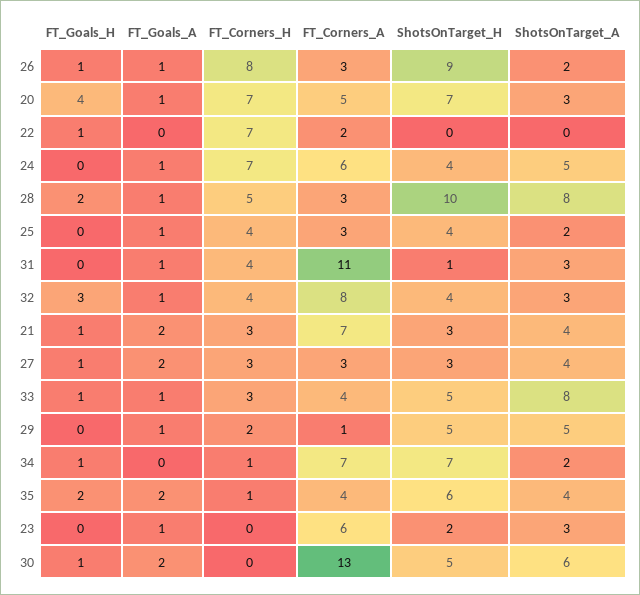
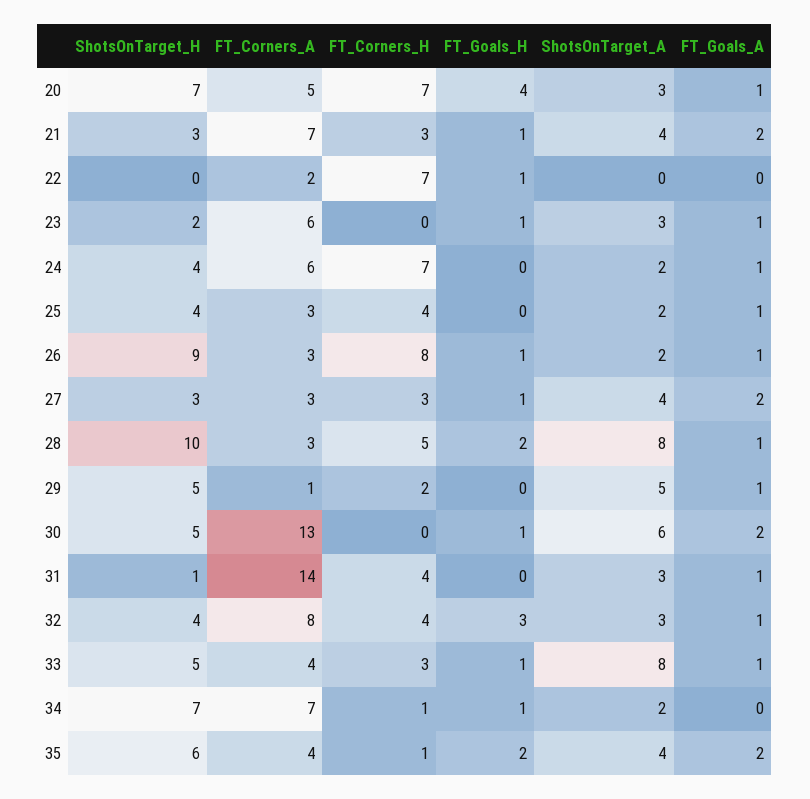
  {
    "FT_Goals_H": {
      "26": 1,
      "20": 4,
      "22": 1,
      "24": 0,
      "28": 2,
      "25": 0,
      "31": 0,
      "32": 3,
      "21": 1,
      "27": 1,
      "33": 1,
      "29": 0,
      "34": 1,
      "35": 2,
-     "23": 0,
+     "23": 1,
      "30": 1
    },
    "FT_Goals_A": {
      "26": 1,
      "20": 1,
      "22": 0,
      "24": 1,
      "28": 1,
      "25": 1,
      "31": 1,
      "32": 1,
      "21": 2,
      "27": 2,
      "33": 1,
      "29": 1,
      "34": 0,
      "35": 2,
      "23": 1,
      "30": 2
    },
    "FT_Corners_H": {
      "26": 8,
      "20": 7,
      "22": 7,
      "24": 7,
      "28": 5,
      "25": 4,
      "31": 4,
      "32": 4,
      "21": 3,
      "27": 3,
      "33": 3,
      "29": 2,
      "34": 1,
      "35": 1,
      "23": 0,
      "30": 0
    },
    "FT_Corners_A": {
      "26": 3,
      "20": 5,
      "22": 2,
      "24": 6,
      "28": 3,
      "25": 3,
-     "31": 11,
+     "31": 14,
      "32": 8,
      "21": 7,
      "27": 3,
      "33": 4,
      "29": 1,
      "34": 7,
      "35": 4,
      "23": 6,
      "30": 13
    },
    "ShotsOnTarget_H": {
      "26": 9,
      "20": 7,
      "22": 0,
      "24": 4,
      "28": 10,
      "25": 4,
      "31": 1,
      "32": 4,
      "21": 3,
      "27": 3,
      "33": 5,
      "29": 5,
      "34": 7,
      "35": 6,
      "23": 2,
      "30": 5
    },
    "ShotsOnTarget_A": {
      "26": 2,
      "20": 3,
      "22": 0,
-     "24": 5,
+     "24": 2,
      "28": 8,
      "25": 2,
      "31": 3,
      "32": 3,
      "21": 4,
      "27": 4,
      "33": 8,
      "29": 5,
      "34": 2,
      "35": 4,
      "23": 3,
      "30": 6
    }
  }

